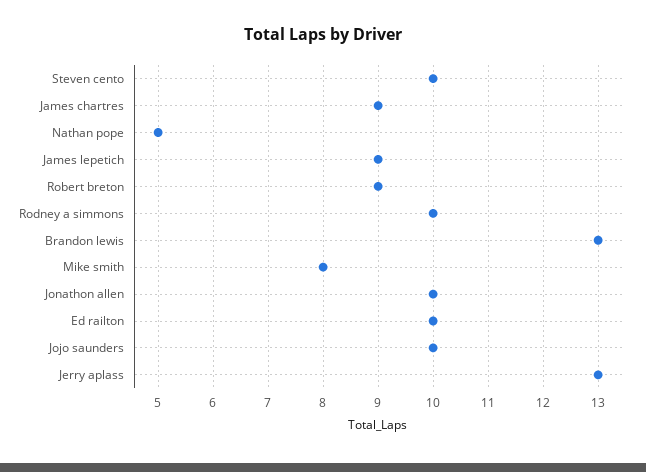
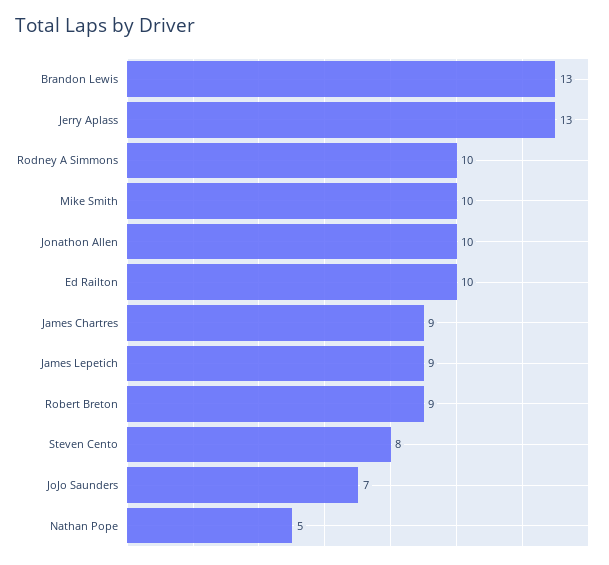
  {
-   "Steven cento": 10,
+   "Steven cento": 8,
    "James chartres": 9,
    "Nathan pope": 5,
    "James lepetich": 9,
    "Robert breton": 9,
    "Rodney a simmons": 10,
    "Brandon lewis": 13,
-   "Mike smith": 8,
+   "Mike smith": 10,
    "Jonathon allen": 10,
    "Ed railton": 10,
-   "Jojo saunders": 10,
+   "Jojo saunders": 7,
    "Jerry aplass": 13
  }

